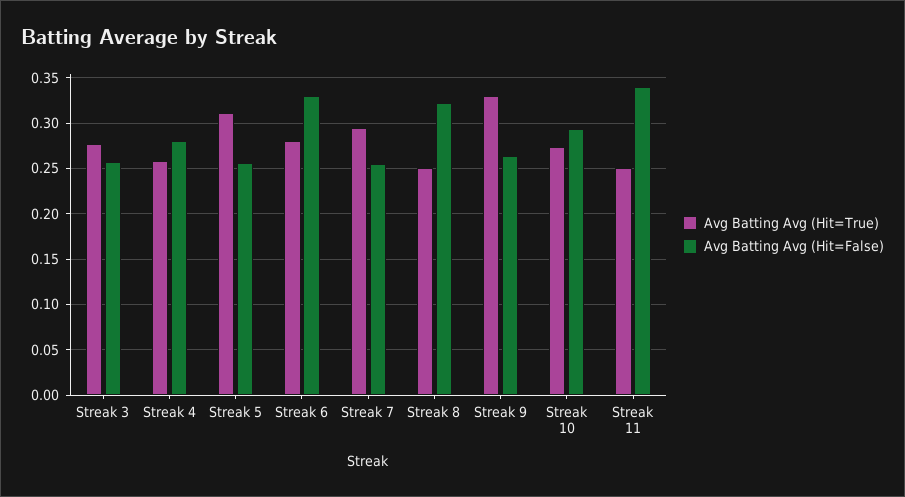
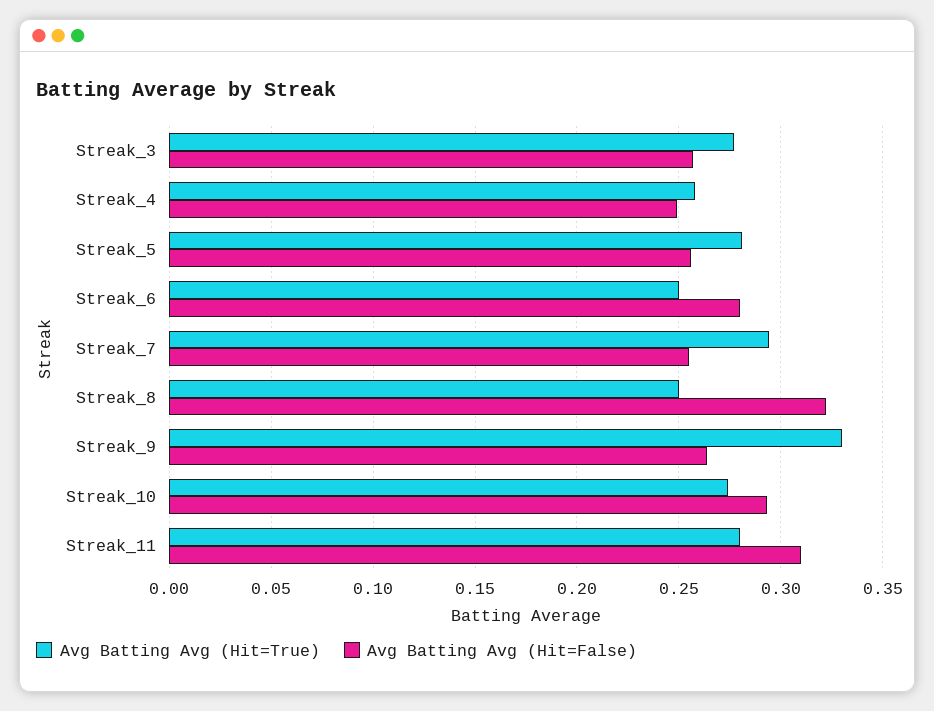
  {
    "Avg Batting Avg (Hit=True)": {
      "Streak 3": 0.275,
      "Streak 4": 0.26,
-     "Streak 5": 0.31,
+     "Streak 5": 0.28,
-     "Streak 6": 0.28,
+     "Streak 6": 0.25,
      "Streak 7": 0.295,
      "Streak 8": 0.25,
      "Streak 9": 0.33,
      "Streak 10": 0.275,
-     "Streak 11": 0.25
+     "Streak 11": 0.28
    },
    "Avg Batting Avg (Hit=False)": {
      "Streak 3": 0.255,
-     "Streak 4": 0.28,
+     "Streak 4": 0.25,
      "Streak 5": 0.255,
-     "Streak 6": 0.33,
+     "Streak 6": 0.28,
      "Streak 7": 0.255,
      "Streak 8": 0.32,
      "Streak 9": 0.265,
      "Streak 10": 0.295,
-     "Streak 11": 0.34
+     "Streak 11": 0.31
    }
  }

